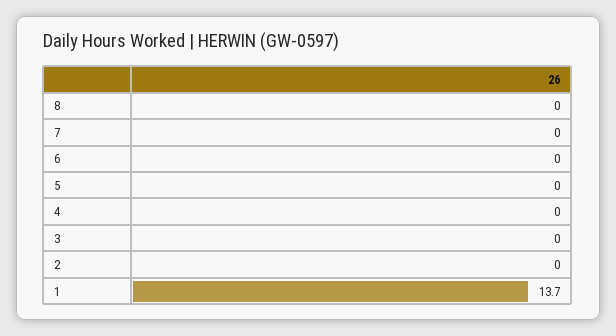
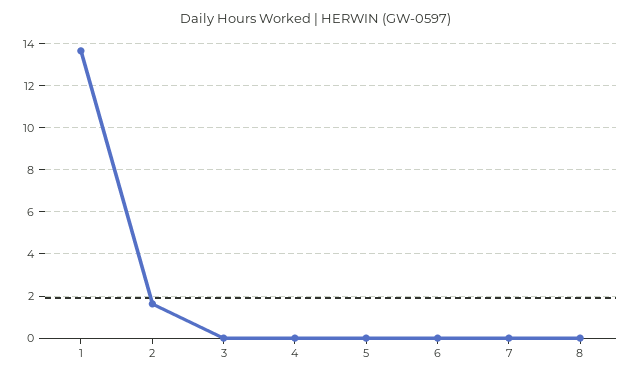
  {
    "8": 0,
    "7": 0,
    "6": 0,
    "5": 0,
    "4": 0,
    "3": 0,
-   "2": 0,
+   "2": 1.5,
    "1": 13.7
  }

